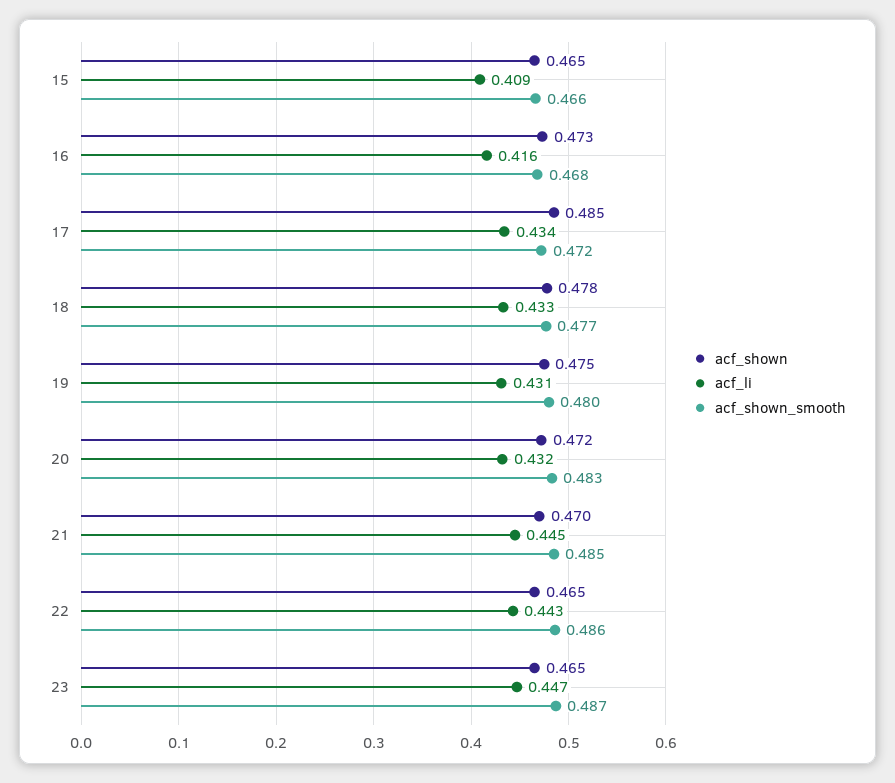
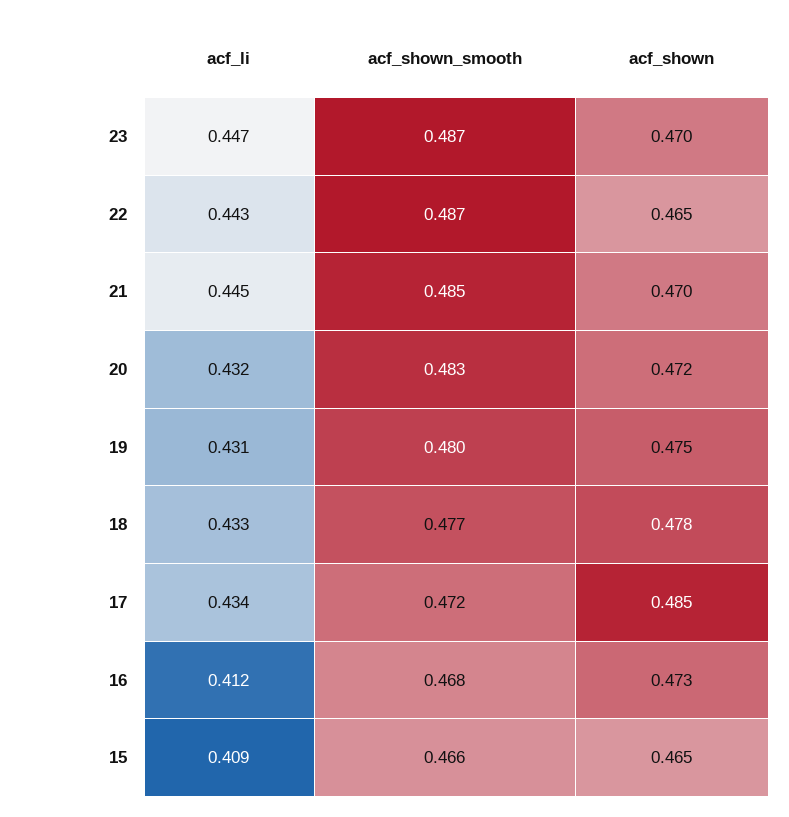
  {
    "acf_shown": {
      "15": 0.465,
      "16": 0.473,
      "17": 0.485,
      "18": 0.478,
      "19": 0.475,
      "20": 0.472,
      "21": 0.47,
      "22": 0.465,
-     "23": 0.465
+     "23": 0.47
    },
    "acf_li": {
      "15": 0.409,
-     "16": 0.416,
+     "16": 0.412,
      "17": 0.434,
      "18": 0.433,
      "19": 0.431,
      "20": 0.432,
      "21": 0.445,
      "22": 0.443,
      "23": 0.447
    },
    "acf_shown_smooth": {
      "15": 0.466,
      "16": 0.468,
      "17": 0.472,
      "18": 0.477,
      "19": 0.48,
      "20": 0.483,
      "21": 0.485,
-     "22": 0.486,
+     "22": 0.487,
      "23": 0.487
    }
  }

